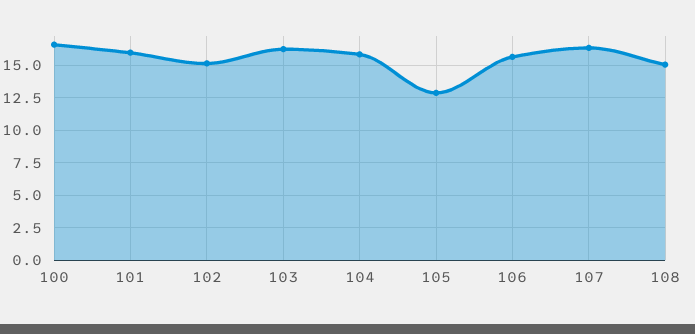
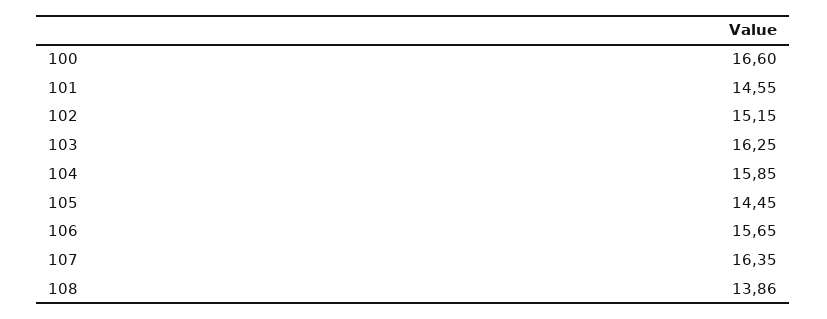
  {
    "100": 16.6,
-   "101": 16,
+   "101": 14.55,
    "102": 15.15,
    "103": 16.25,
    "104": 15.85,
-   "105": 13,
+   "105": 14.45,
    "106": 15.65,
    "107": 16.35,
-   "108": 15
+   "108": 13.86
  }

